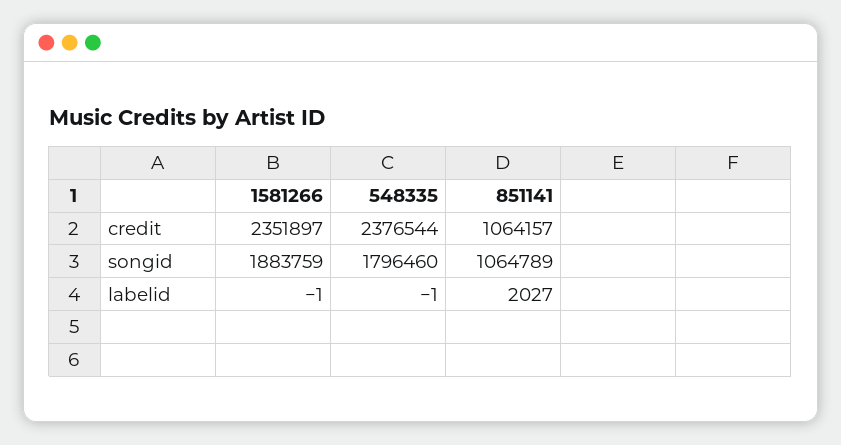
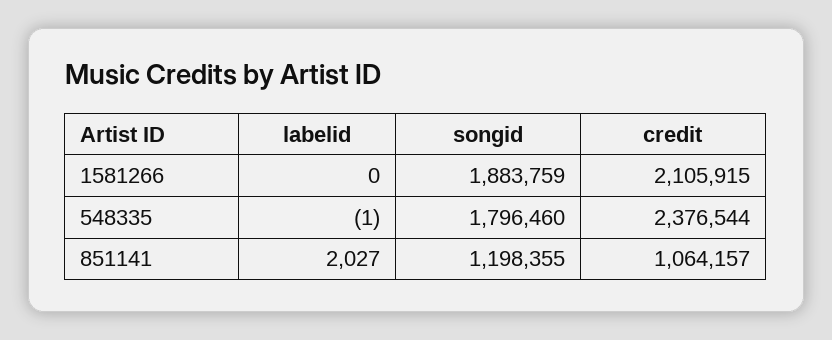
  {
    "1581266": {
-     "credit": 2351897,
+     "credit": 2105915,
      "songid": 1883759,
-     "labelid": -1
+     "labelid": 0
    },
    "548335": {
      "credit": 2376544,
      "songid": 1796460,
      "labelid": -1
    },
    "851141": {
      "credit": 1064157,
-     "songid": 1064789,
+     "songid": 1198355,
      "labelid": 2027
    }
  }

